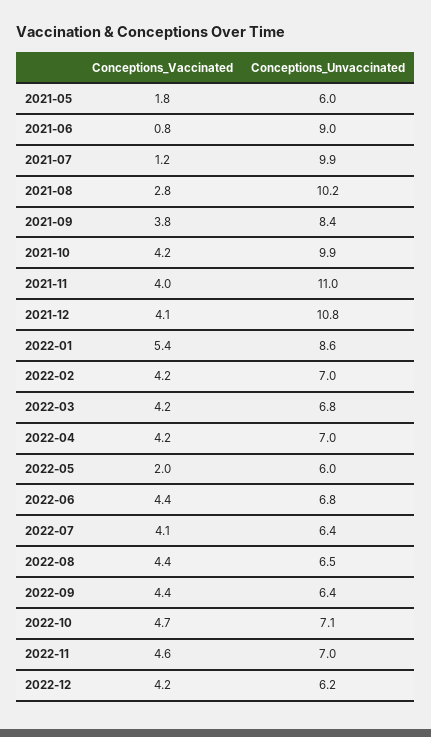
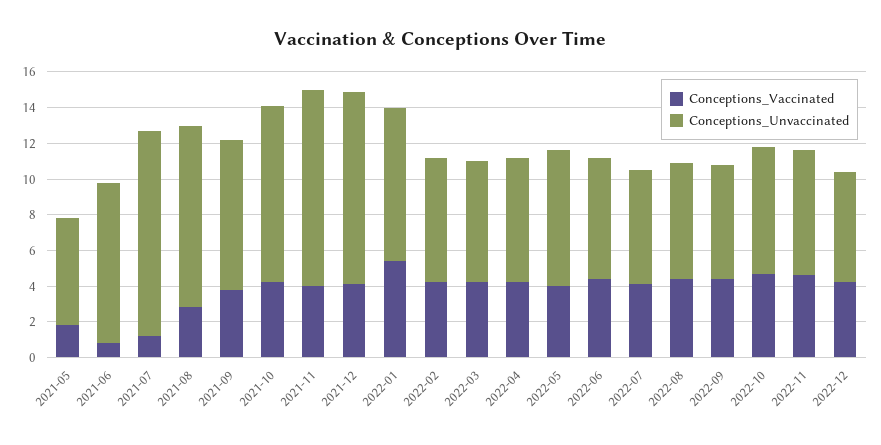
  {
    "Conceptions_Vaccinated": {
      "2021-05": 1.8,
      "2021-06": 0.8,
      "2021-07": 1.2,
      "2021-08": 2.8,
      "2021-09": 3.8,
      "2021-10": 4.2,
      "2021-11": 4,
      "2021-12": 4.1,
      "2022-01": 5.4,
      "2022-02": 4.2,
      "2022-03": 4.2,
      "2022-04": 4.2,
-     "2022-05": 2,
+     "2022-05": 4,
      "2022-06": 4.4,
      "2022-07": 4.1,
      "2022-08": 4.4,
      "2022-09": 4.4,
      "2022-10": 4.7,
      "2022-11": 4.6,
      "2022-12": 4.2
    },
    "Conceptions_Unvaccinated": {
      "2021-05": 6,
      "2021-06": 9,
-     "2021-07": 9.9,
+     "2021-07": 11.5,
      "2021-08": 10.2,
      "2021-09": 8.4,
      "2021-10": 9.9,
      "2021-11": 11,
      "2021-12": 10.8,
      "2022-01": 8.6,
      "2022-02": 7,
      "2022-03": 6.8,
      "2022-04": 7,
-     "2022-05": 6,
+     "2022-05": 7.5,
      "2022-06": 6.8,
      "2022-07": 6.4,
      "2022-08": 6.5,
      "2022-09": 6.4,
      "2022-10": 7.1,
      "2022-11": 7,
      "2022-12": 6.2
    }
  }

